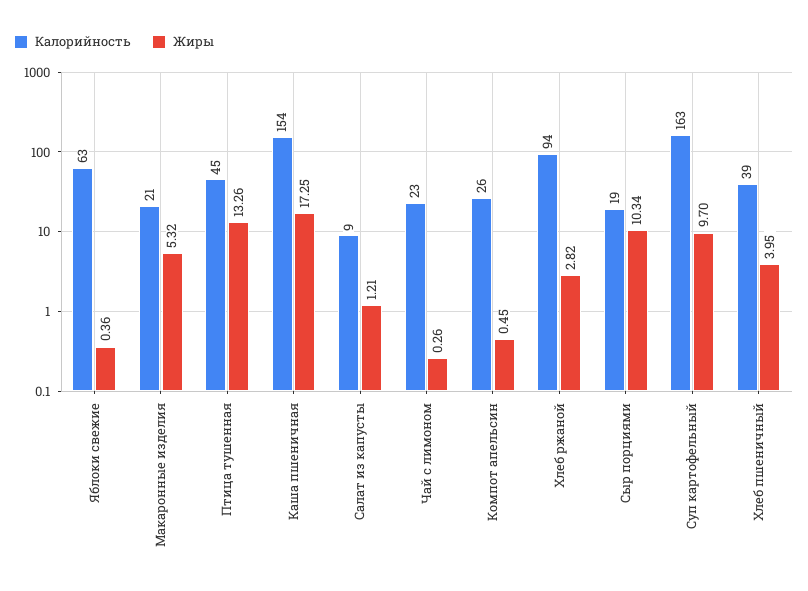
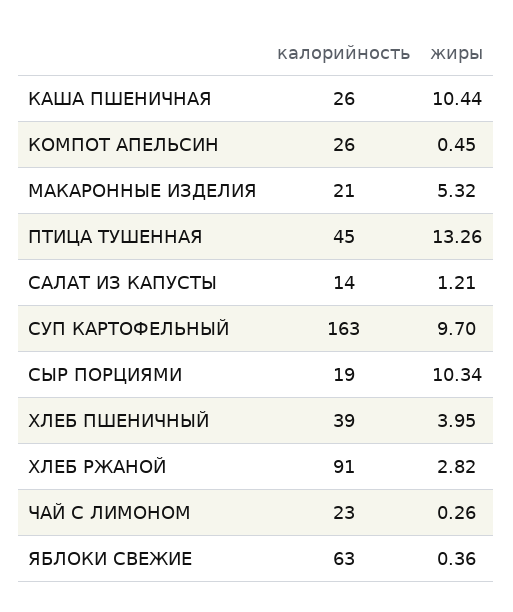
  {
    "Калорийность": {
      "Яблоки свежие": 63,
      "Макаронные изделия": 21,
      "Птица тушенная": 45,
-     "Каша пшеничная": 154,
+     "Каша пшеничная": 26,
-     "Салат из капусты": 9,
+     "Салат из капусты": 14,
      "Чай с лимоном": 23,
      "Компот апельсин": 26,
-     "Хлеб ржаной": 94,
+     "Хлеб ржаной": 91,
      "Сыр порциями": 19,
      "Суп картофельный": 163,
      "Хлеб пшеничный": 39
    },
    "Жиры": {
      "Яблоки свежие": 0.36,
      "Макаронные изделия": 5.32,
      "Птица тушенная": 13.26,
-     "Каша пшеничная": 17.25,
+     "Каша пшеничная": 10.44,
      "Салат из капусты": 1.21,
      "Чай с лимоном": 0.26,
      "Компот апельсин": 0.45,
      "Хлеб ржаной": 2.82,
      "Сыр порциями": 10.34,
      "Суп картофельный": 9.7,
      "Хлеб пшеничный": 3.95
    }
  }

